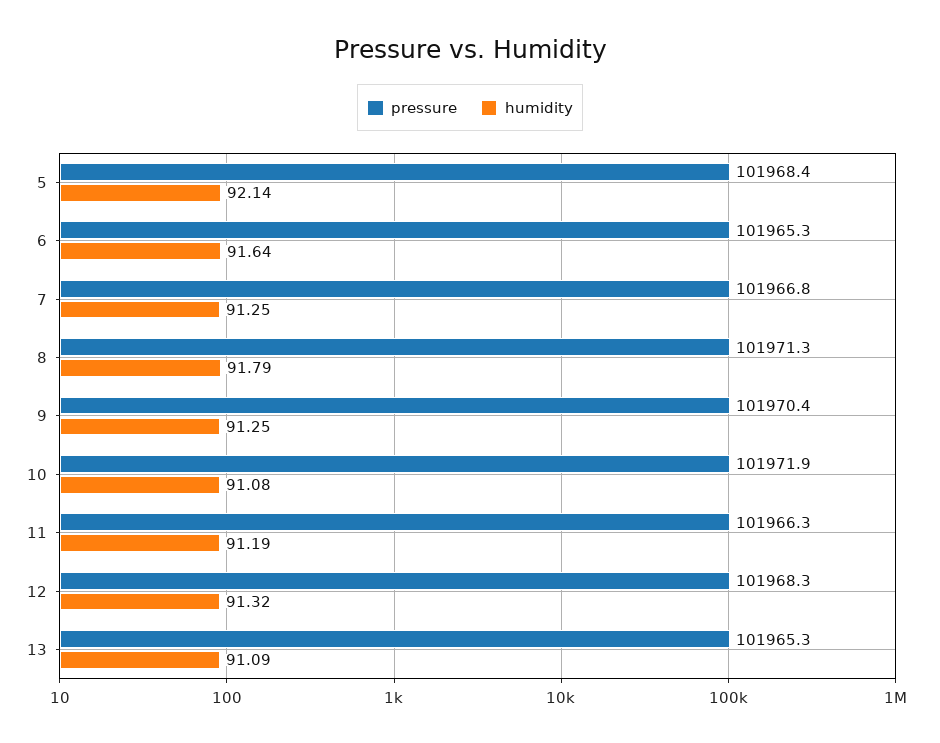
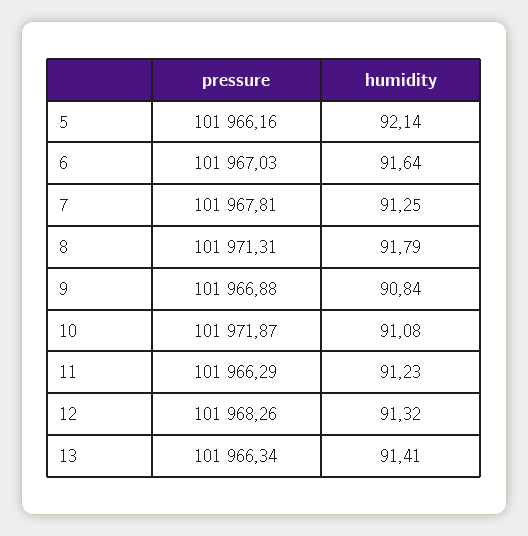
  {
    "pressure": {
-     "5": 101968.4,
+     "5": 101966.16,
-     "6": 101965.3,
+     "6": 101967.03,
-     "7": 101966.8,
+     "7": 101967.81,
      "8": 101971.31,
-     "9": 101970.4,
+     "9": 101966.88,
      "10": 101971.87,
      "11": 101966.29,
      "12": 101968.26,
-     "13": 101965.3
+     "13": 101966.34
    },
    "humidity": {
      "5": 92.14,
      "6": 91.64,
      "7": 91.25,
      "8": 91.79,
-     "9": 91.25,
+     "9": 90.84,
      "10": 91.08,
-     "11": 91.19,
+     "11": 91.23,
      "12": 91.32,
-     "13": 91.09
+     "13": 91.41
    }
  }

